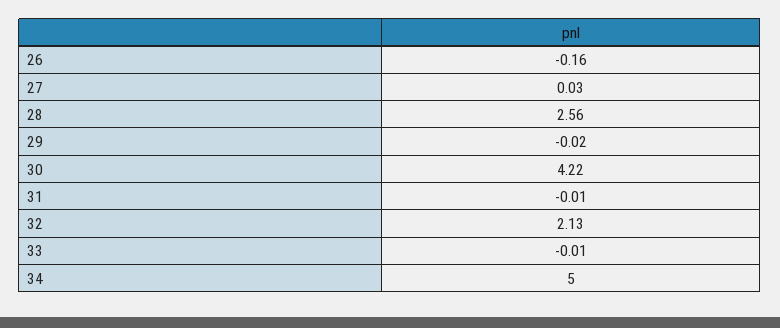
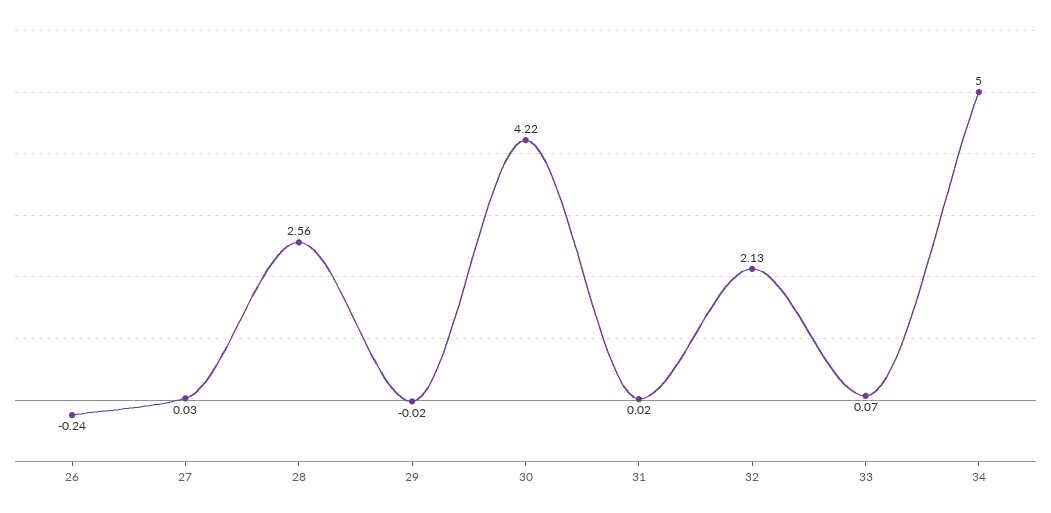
  {
-   "26": -0.16,
+   "26": -0.24,
    "27": 0.03,
    "28": 2.56,
    "29": -0.02,
    "30": 4.22,
-   "31": -0.01,
+   "31": 0.02,
    "32": 2.13,
-   "33": -0.01,
+   "33": 0.07,
    "34": 5
  }

